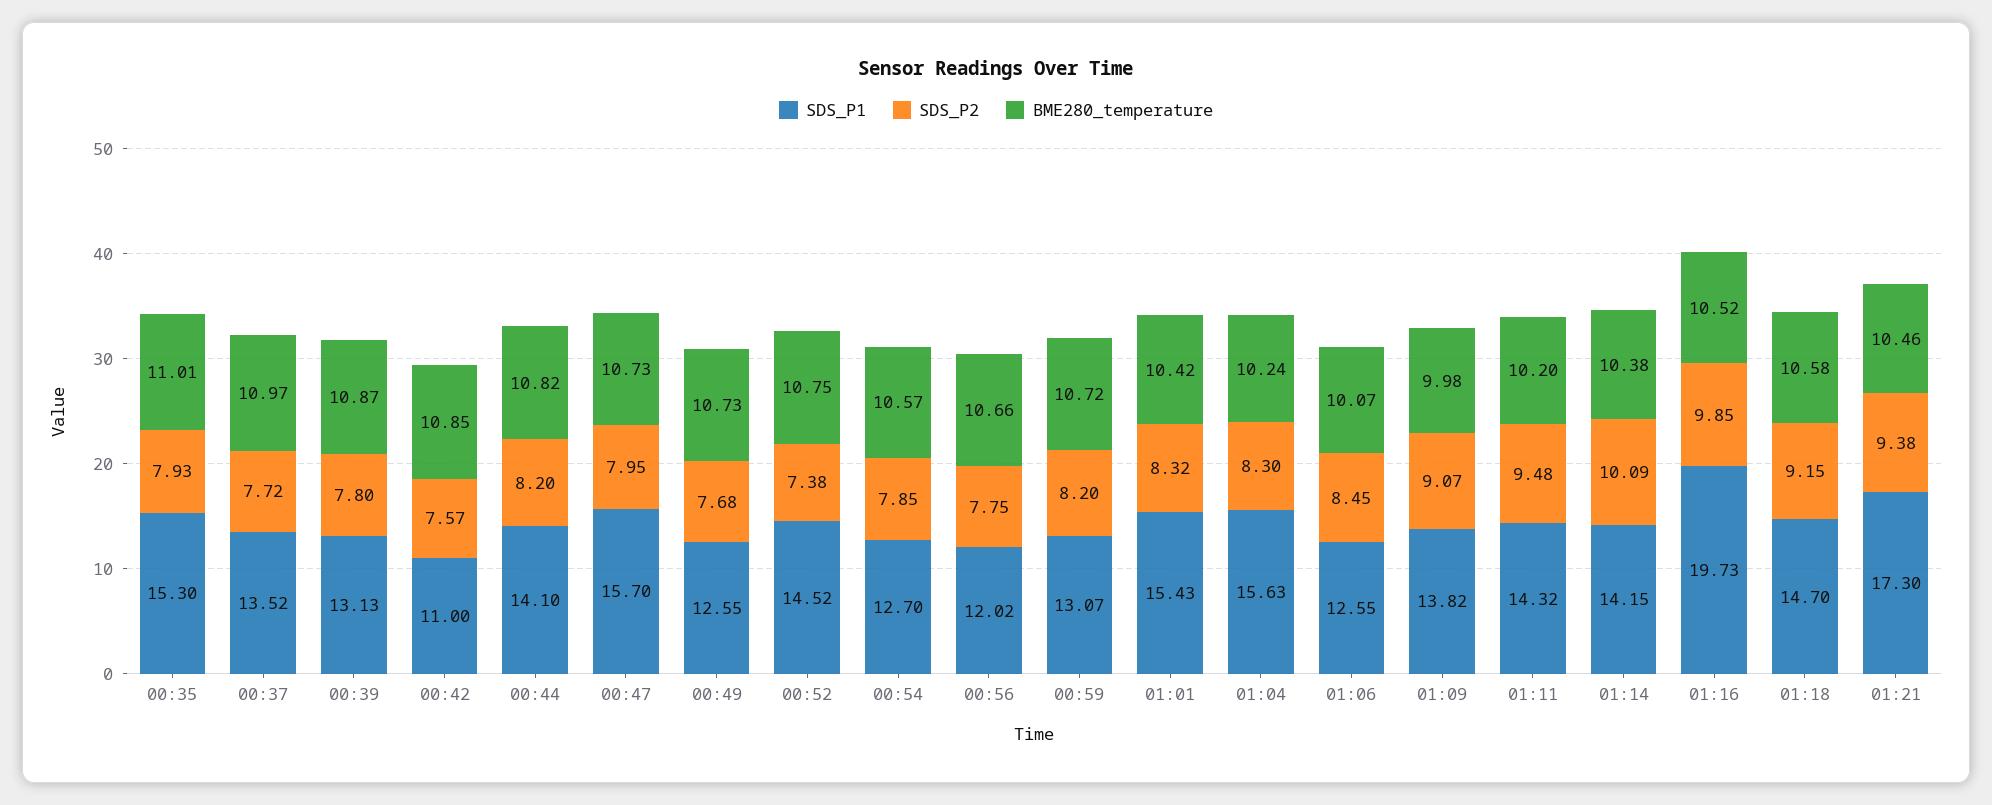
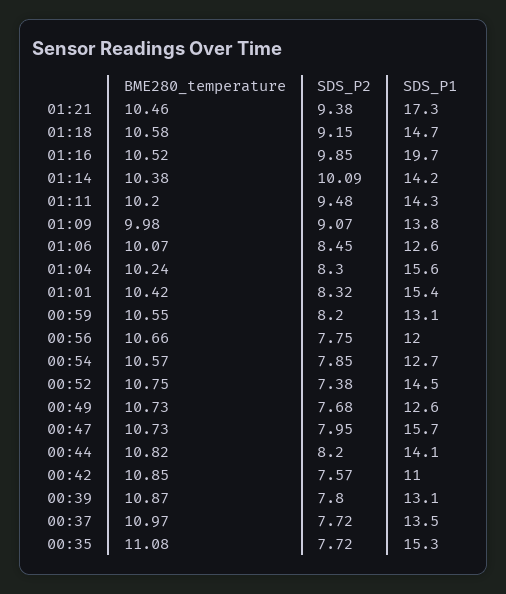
  {
    "SDS_P1": {
      "00:35": 15.3,
      "00:37": 13.52,
      "00:39": 13.13,
      "00:42": 11,
      "00:44": 14.1,
      "00:47": 15.7,
      "00:49": 12.55,
      "00:52": 14.52,
      "00:54": 12.7,
      "00:56": 12.02,
      "00:59": 13.07,
      "01:01": 15.43,
      "01:04": 15.63,
      "01:06": 12.55,
      "01:09": 13.82,
      "01:11": 14.32,
      "01:14": 14.15,
      "01:16": 19.73,
      "01:18": 14.7,
      "01:21": 17.3
    },
    "SDS_P2": {
-     "00:35": 7.93,
+     "00:35": 7.72,
      "00:37": 7.72,
      "00:39": 7.8,
      "00:42": 7.57,
      "00:44": 8.2,
      "00:47": 7.95,
      "00:49": 7.68,
      "00:52": 7.38,
      "00:54": 7.85,
      "00:56": 7.75,
      "00:59": 8.2,
      "01:01": 8.32,
      "01:04": 8.3,
      "01:06": 8.45,
      "01:09": 9.07,
      "01:11": 9.48,
      "01:14": 10.09,
      "01:16": 9.85,
      "01:18": 9.15,
      "01:21": 9.38
    },
    "BME280_temperature": {
-     "00:35": 11.01,
+     "00:35": 11.08,
      "00:37": 10.97,
      "00:39": 10.87,
      "00:42": 10.85,
      "00:44": 10.82,
      "00:47": 10.73,
      "00:49": 10.73,
      "00:52": 10.75,
      "00:54": 10.57,
      "00:56": 10.66,
-     "00:59": 10.72,
+     "00:59": 10.55,
      "01:01": 10.42,
      "01:04": 10.24,
      "01:06": 10.07,
      "01:09": 9.98,
      "01:11": 10.2,
      "01:14": 10.38,
      "01:16": 10.52,
      "01:18": 10.58,
      "01:21": 10.46
    }
  }

